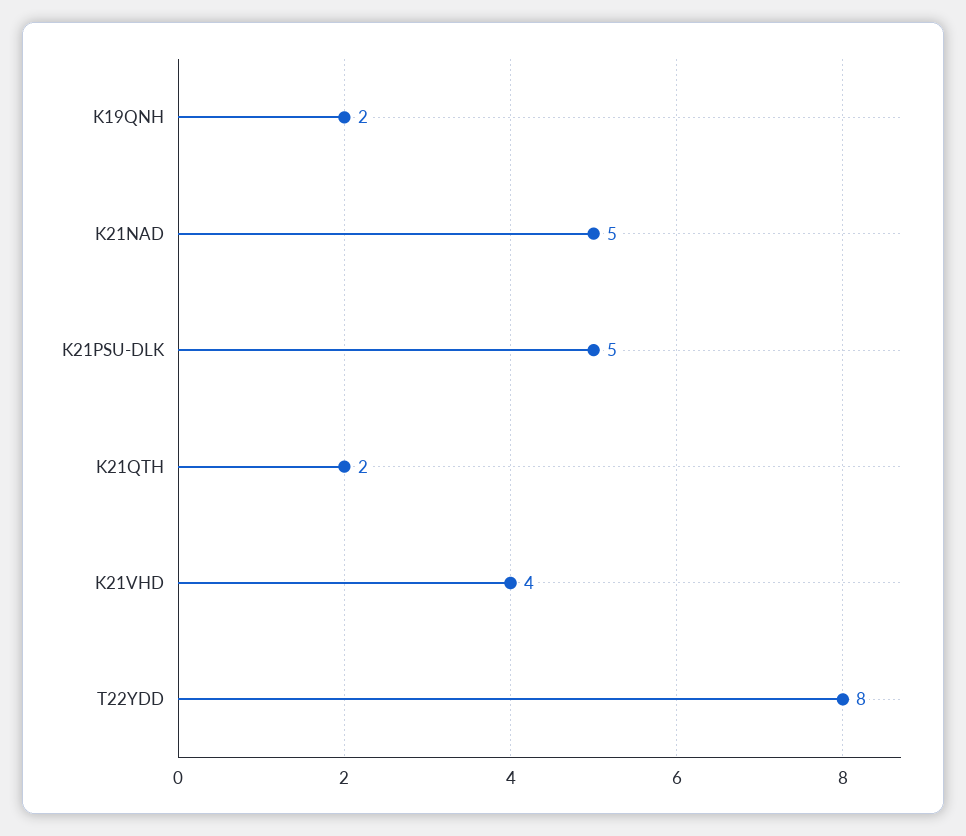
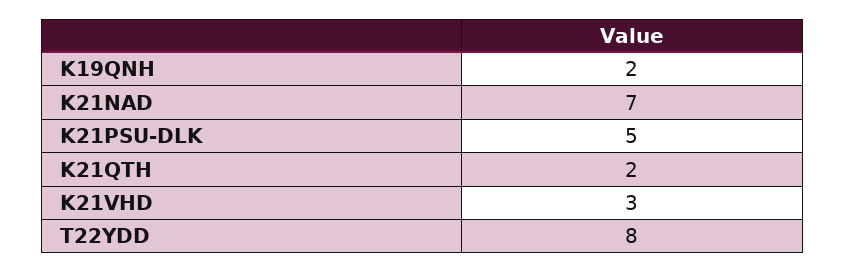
  {
    "K19QNH": 2,
-   "K21NAD": 5,
+   "K21NAD": 7,
    "K21PSU-DLK": 5,
    "K21QTH": 2,
-   "K21VHD": 4,
+   "K21VHD": 3,
    "T22YDD": 8
  }

